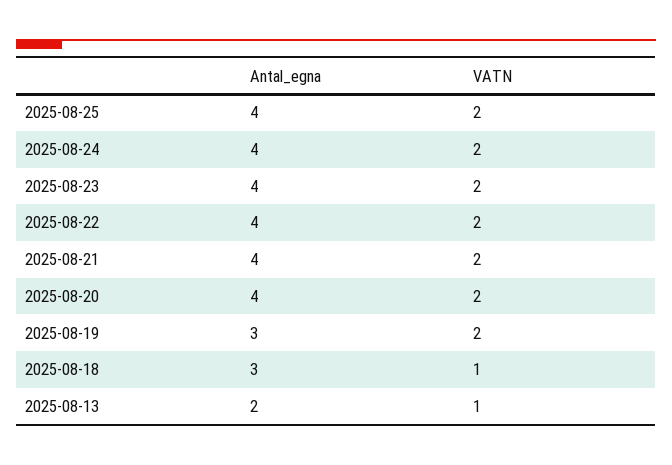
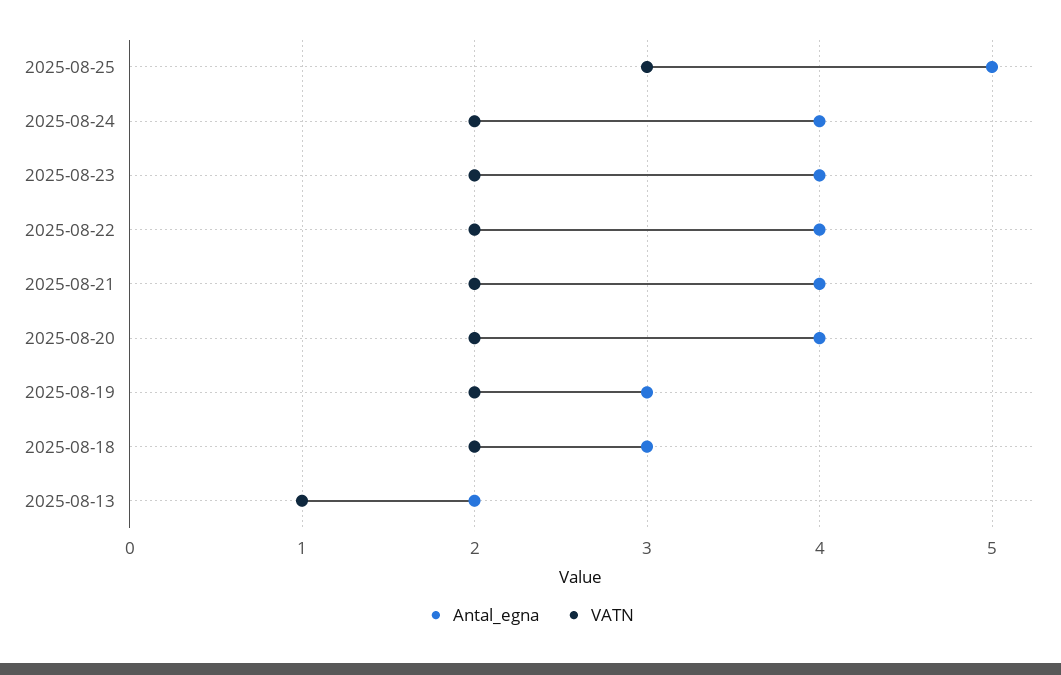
  {
    "Antal_egna": {
-     "2025-08-25": 4,
+     "2025-08-25": 5,
      "2025-08-24": 4,
      "2025-08-23": 4,
      "2025-08-22": 4,
      "2025-08-21": 4,
      "2025-08-20": 4,
      "2025-08-19": 3,
      "2025-08-18": 3,
      "2025-08-13": 2
    },
    "VATN": {
-     "2025-08-25": 2,
+     "2025-08-25": 3,
      "2025-08-24": 2,
      "2025-08-23": 2,
      "2025-08-22": 2,
      "2025-08-21": 2,
      "2025-08-20": 2,
      "2025-08-19": 2,
-     "2025-08-18": 1,
+     "2025-08-18": 2,
      "2025-08-13": 1
    }
  }

